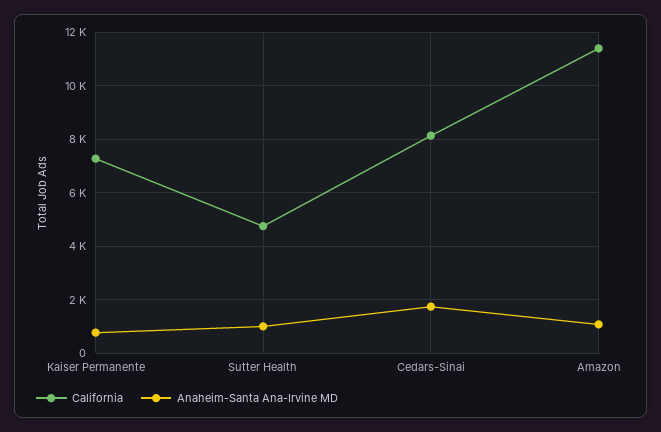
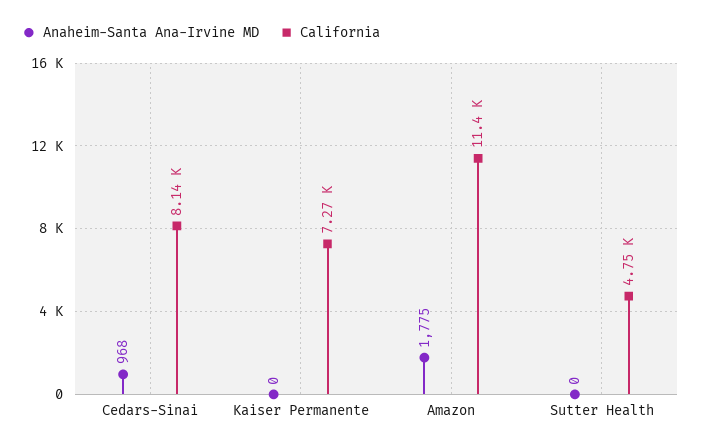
  {
    "California": {
      "Kaiser Permanente": 7270,
      "Sutter Health": 4750,
      "Cedars-Sinai": 8140,
      "Amazon": 11400
    },
    "Anaheim-Santa Ana-Irvine MD": {
-     "Kaiser Permanente": 750,
+     "Kaiser Permanente": 0,
-     "Sutter Health": 1000,
+     "Sutter Health": 0,
-     "Cedars-Sinai": 1750,
+     "Cedars-Sinai": 968,
-     "Amazon": 1000
+     "Amazon": 1775
    }
  }

